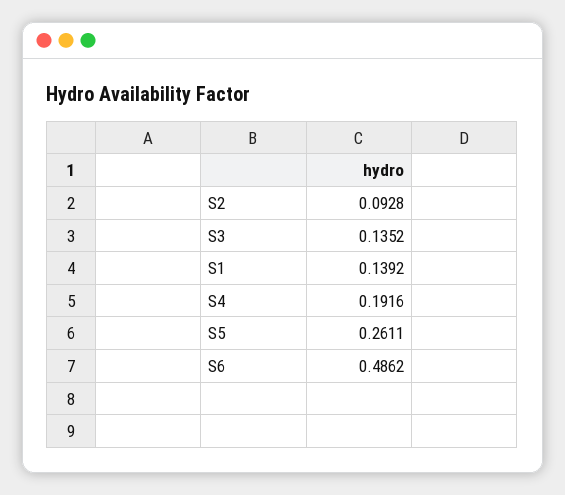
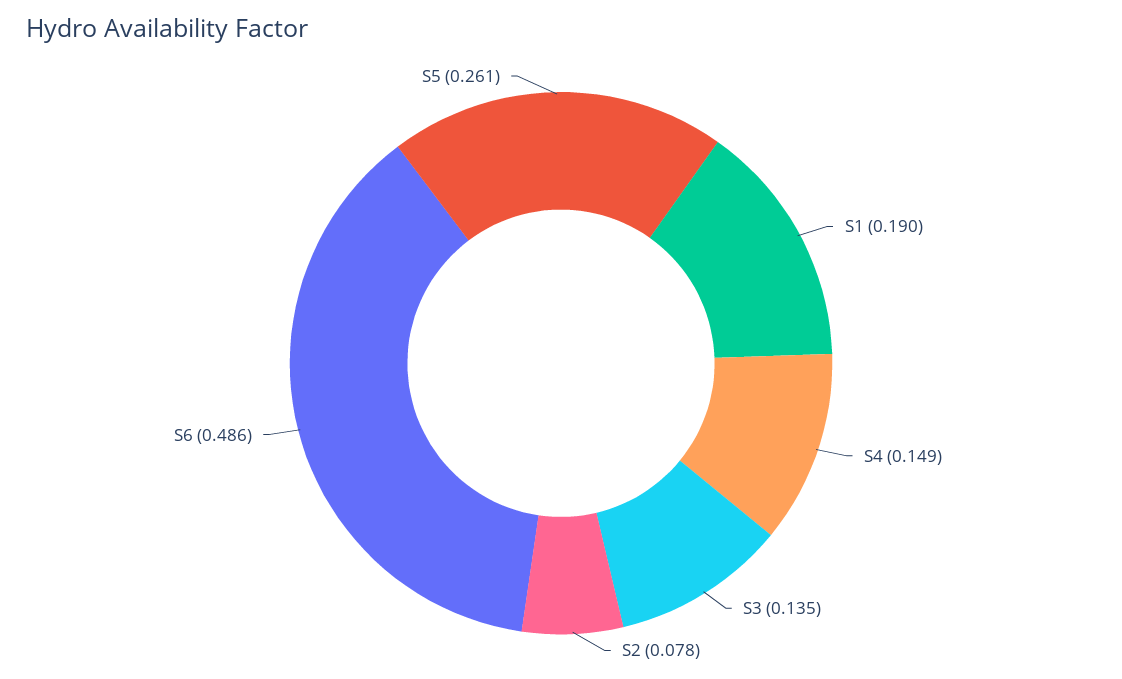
  {
-   "S2": 0.0928,
+   "S2": 0.078,
    "S3": 0.1352,
-   "S1": 0.1392,
+   "S1": 0.19,
-   "S4": 0.1916,
+   "S4": 0.149,
    "S5": 0.2611,
    "S6": 0.4862
  }

